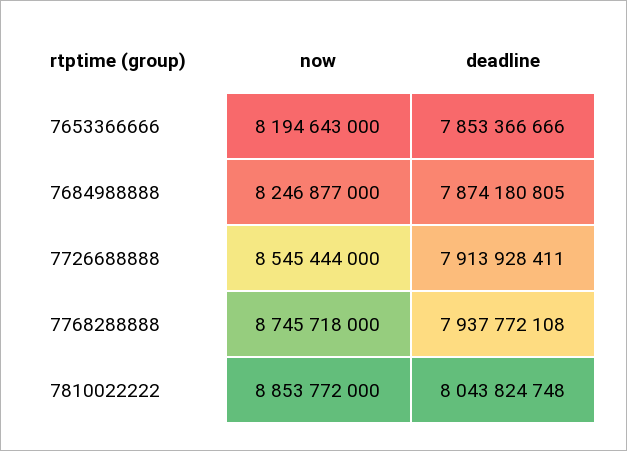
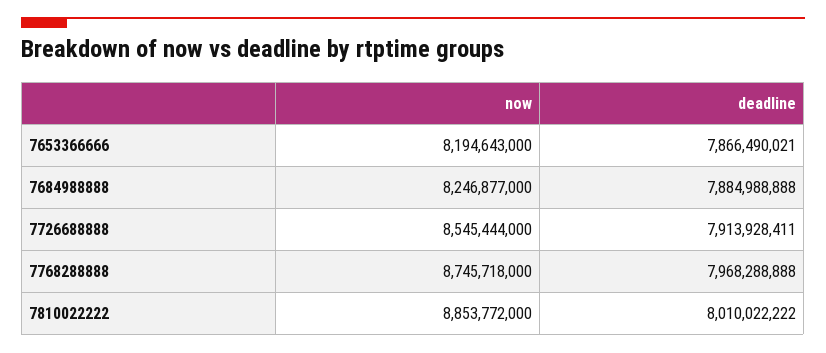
  {
    "now": {
      "7653366666": 8194643000,
      "7684988888": 8246877000,
      "7726688888": 8545444000,
      "7768288888": 8745718000,
      "7810022222": 8853772000
    },
    "deadline": {
-     "7653366666": 7853366666,
+     "7653366666": 7866490021,
-     "7684988888": 7874180805,
+     "7684988888": 7884988888,
      "7726688888": 7913928411,
-     "7768288888": 7937772108,
+     "7768288888": 7968288888,
-     "7810022222": 8043824748
+     "7810022222": 8010022222
    }
  }

